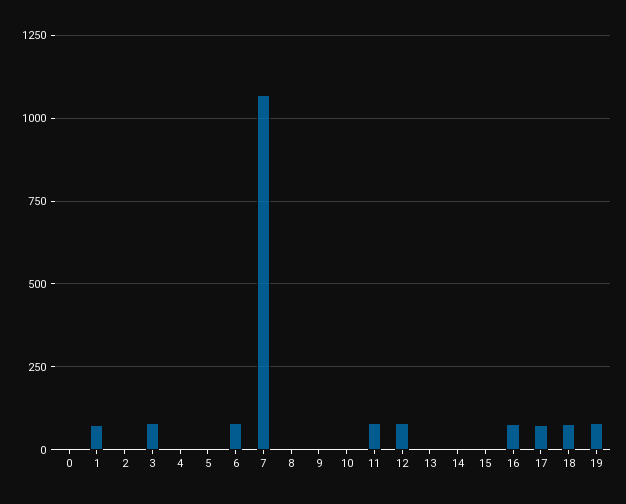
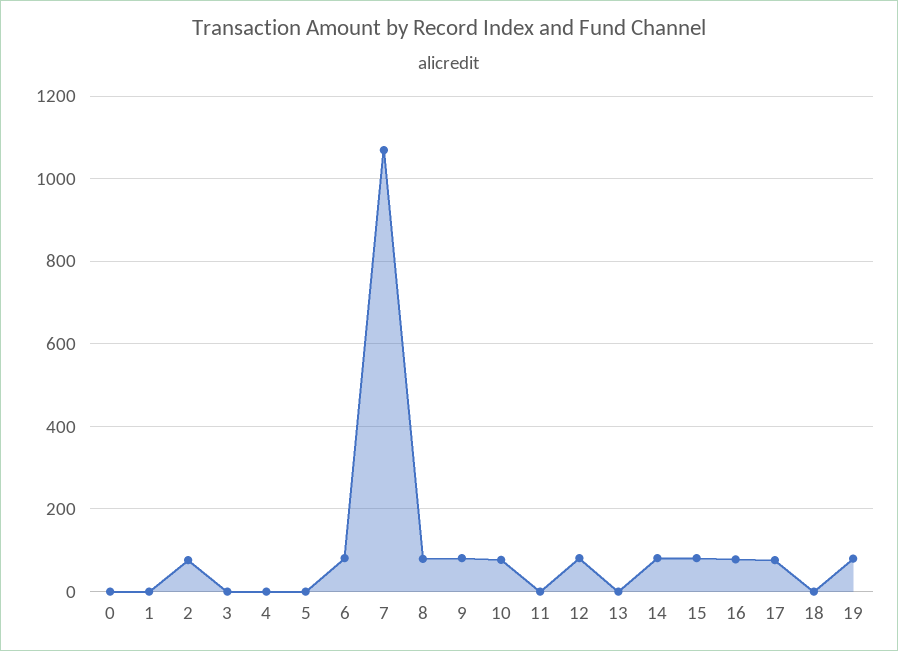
  {
    "0": 0,
-   "1": 75,
+   "1": 0,
-   "2": 0,
+   "2": 80,
-   "3": 75,
+   "3": 0,
    "4": 0,
    "5": 0,
    "6": 80,
    "7": 1060,
-   "8": 0,
+   "8": 80,
-   "9": 0,
+   "9": 80,
-   "10": 0,
+   "10": 80,
-   "11": 75,
+   "11": 0,
    "12": 80,
    "13": 0,
-   "14": 0,
+   "14": 80,
-   "15": 0,
+   "15": 80,
    "16": 80,
    "17": 80,
-   "18": 75,
+   "18": 0,
    "19": 80
  }

